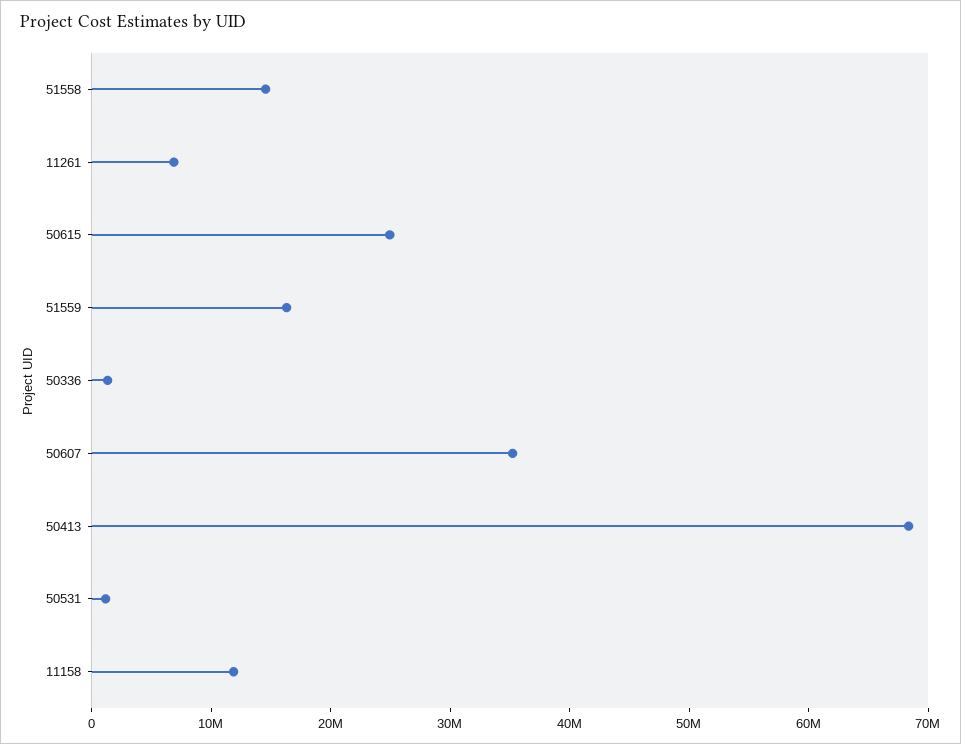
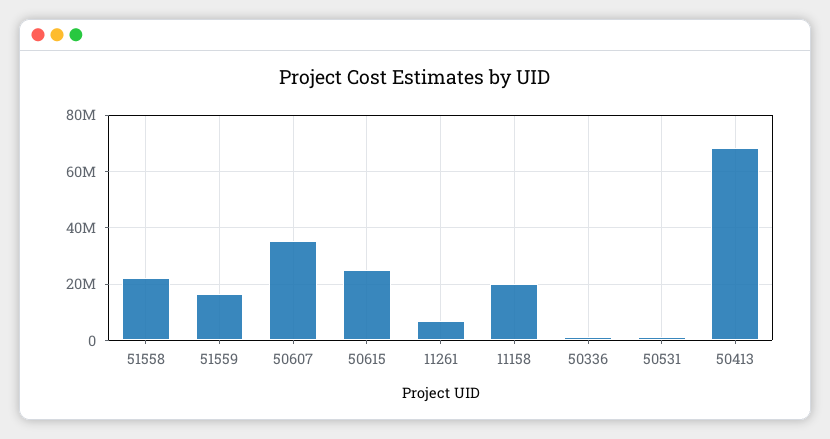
  {
-   "51558": 14000000,
+   "51558": 22500000,
    "11261": 6000000,
    "50615": 24000000,
    "51559": 16000000,
    "50336": 2000000,
    "50607": 36000000,
    "50413": 68000000,
    "50531": 2000000,
-   "11158": 12000000
+   "11158": 20000000
  }

